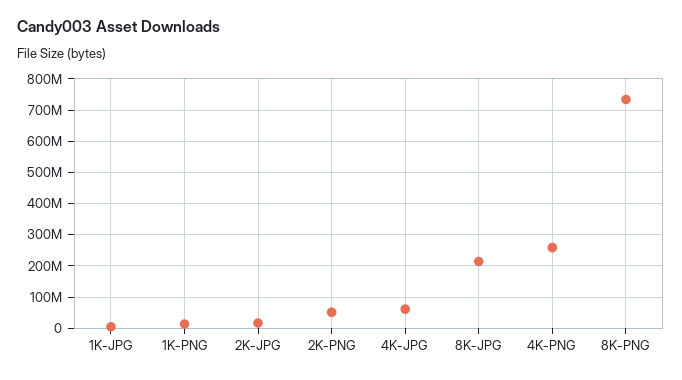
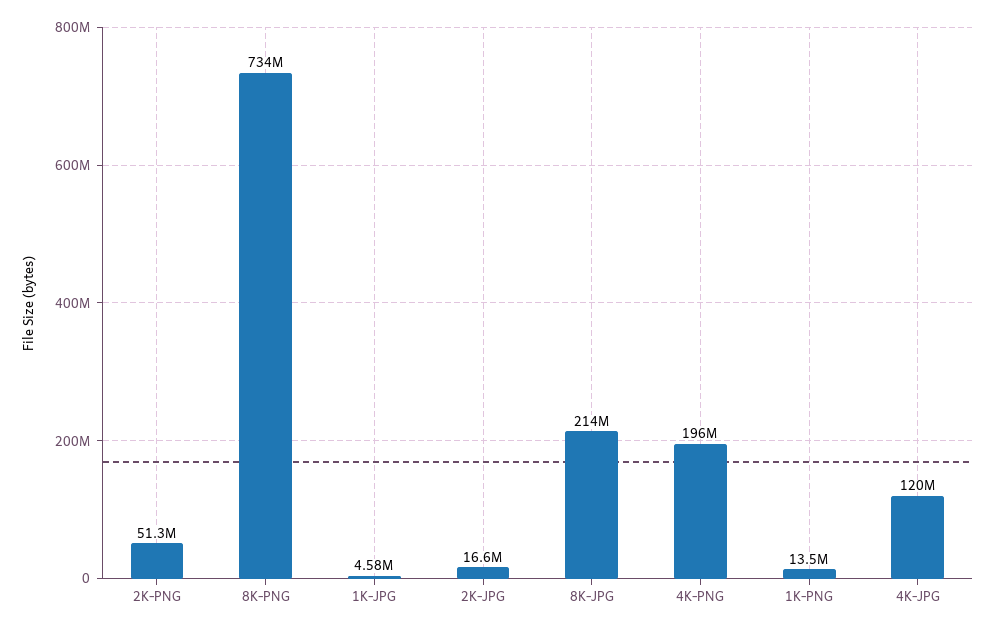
  {
    "1K-JPG": 4580000,
    "1K-PNG": 13500000,
    "2K-JPG": 16600000,
    "2K-PNG": 51300000,
-   "4K-JPG": 60000000,
+   "4K-JPG": 120000000,
    "8K-JPG": 214000000,
-   "4K-PNG": 260000000,
+   "4K-PNG": 196000000,
    "8K-PNG": 734000000
  }

